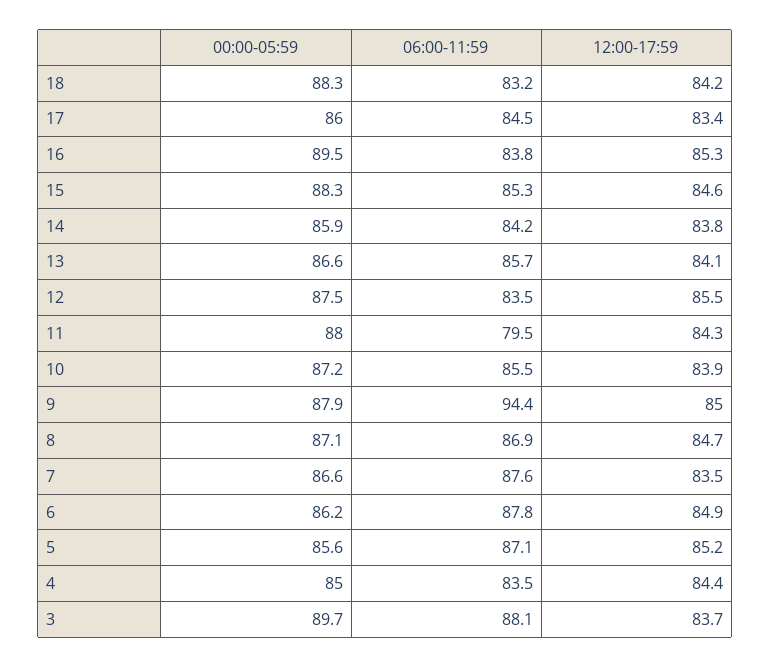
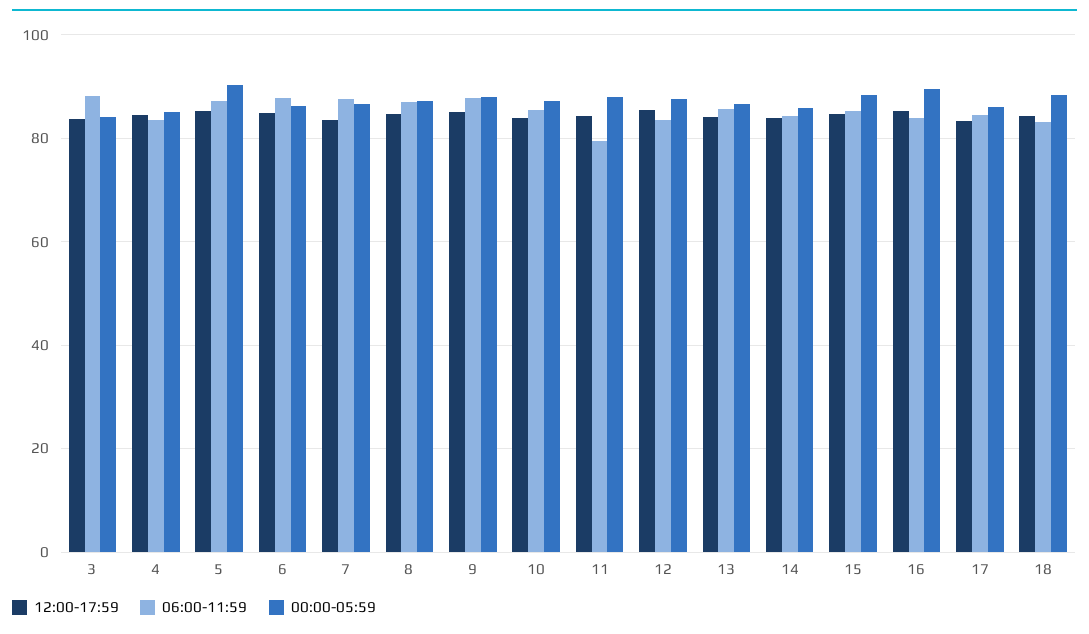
  {
    "00:00-05:59": {
      "18": 88.3,
      "17": 86,
      "16": 89.5,
      "15": 88.3,
      "14": 85.9,
      "13": 86.6,
      "12": 87.5,
      "11": 88,
      "10": 87.2,
      "9": 87.9,
      "8": 87.1,
      "7": 86.6,
      "6": 86.2,
-     "5": 85.6,
+     "5": 90,
      "4": 85,
-     "3": 89.7
+     "3": 84
    },
    "06:00-11:59": {
      "18": 83.2,
      "17": 84.5,
      "16": 83.8,
      "15": 85.3,
      "14": 84.2,
      "13": 85.7,
      "12": 83.5,
      "11": 79.5,
      "10": 85.5,
-     "9": 94.4,
+     "9": 88,
      "8": 86.9,
      "7": 87.6,
      "6": 87.8,
      "5": 87.1,
      "4": 83.5,
      "3": 88.1
    },
    "12:00-17:59": {
      "18": 84.2,
      "17": 83.4,
      "16": 85.3,
      "15": 84.6,
      "14": 83.8,
      "13": 84.1,
      "12": 85.5,
      "11": 84.3,
      "10": 83.9,
      "9": 85,
      "8": 84.7,
      "7": 83.5,
      "6": 84.9,
      "5": 85.2,
      "4": 84.4,
      "3": 83.7
    }
  }

